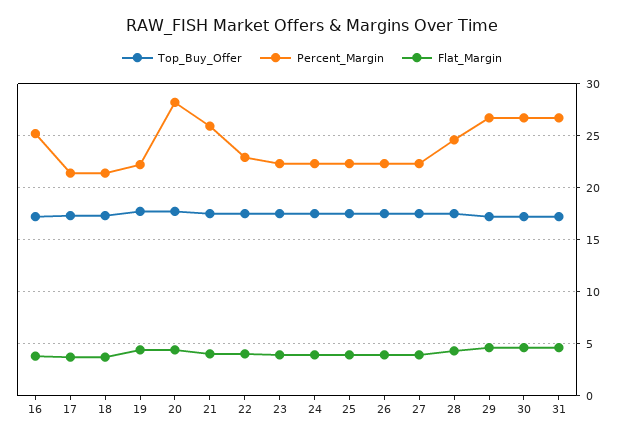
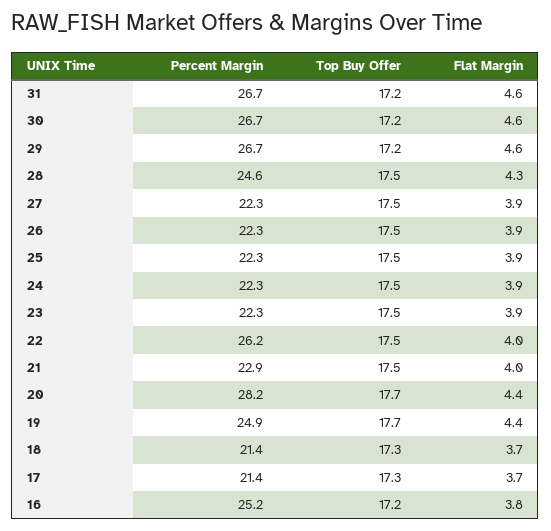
  {
    "Top_Buy_Offer": {
      "16": 17.2,
      "17": 17.3,
      "18": 17.3,
      "19": 17.7,
      "20": 17.7,
      "21": 17.5,
      "22": 17.5,
      "23": 17.5,
      "24": 17.5,
      "25": 17.5,
      "26": 17.5,
      "27": 17.5,
      "28": 17.5,
      "29": 17.2,
      "30": 17.2,
      "31": 17.2
    },
    "Percent_Margin": {
      "16": 25.2,
      "17": 21.4,
      "18": 21.4,
-     "19": 22,
+     "19": 24.9,
      "20": 28.2,
-     "21": 26,
+     "21": 22.9,
-     "22": 23,
+     "22": 26.2,
      "23": 22.3,
      "24": 22.3,
      "25": 22.3,
      "26": 22.3,
      "27": 22.3,
      "28": 24.6,
      "29": 26.7,
      "30": 26.7,
      "31": 26.7
    },
    "Flat_Margin": {
      "16": 3.8,
      "17": 3.7,
      "18": 3.7,
      "19": 4.4,
      "20": 4.4,
      "21": 4,
      "22": 4,
      "23": 3.9,
      "24": 3.9,
      "25": 3.9,
      "26": 3.9,
      "27": 3.9,
      "28": 4.3,
      "29": 4.6,
      "30": 4.6,
      "31": 4.6
    }
  }

